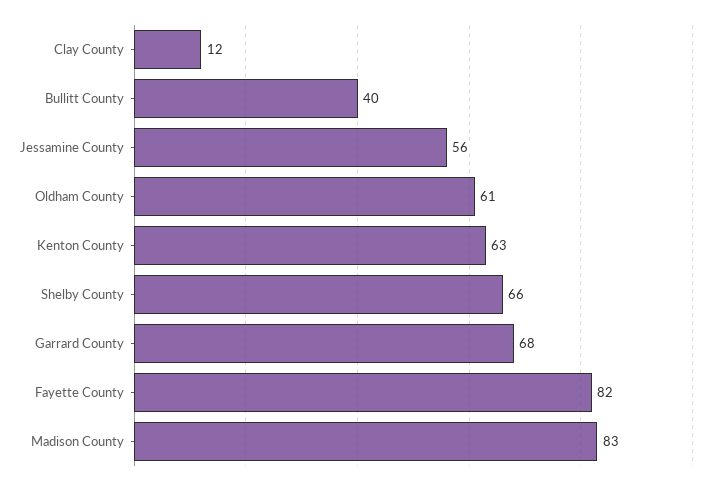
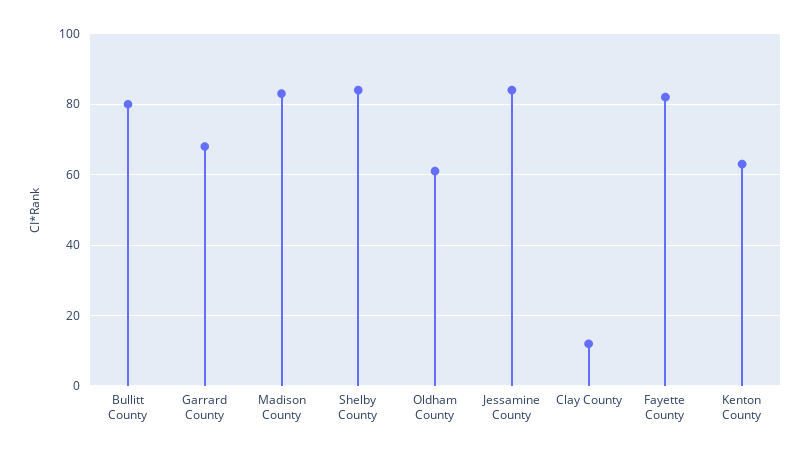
  {
    "Clay County": 12,
-   "Bullitt County": 40,
+   "Bullitt County": 80,
-   "Jessamine County": 56,
+   "Jessamine County": 85,
    "Oldham County": 61,
    "Kenton County": 63,
-   "Shelby County": 66,
+   "Shelby County": 85,
    "Garrard County": 68,
    "Fayette County": 82,
    "Madison County": 83
  }

